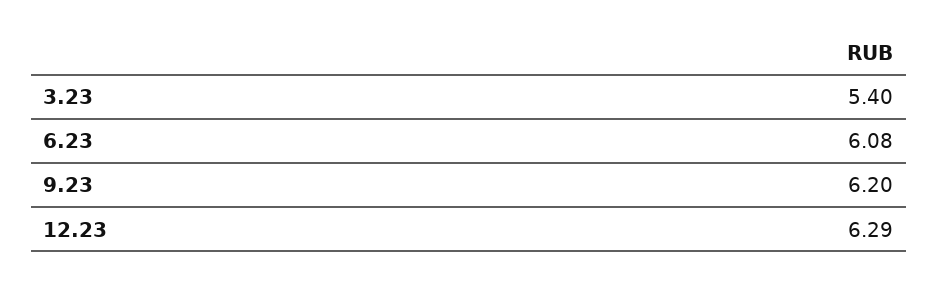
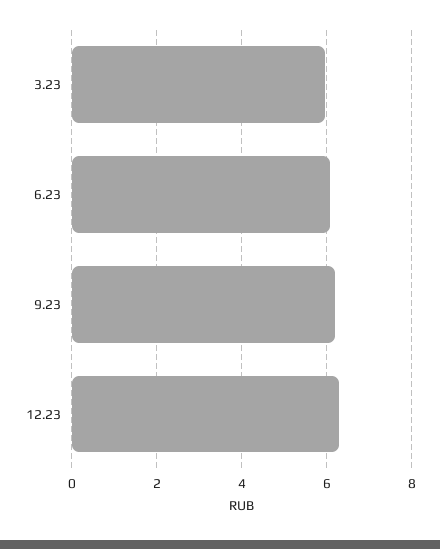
  {
-   "3.23": 5.4,
+   "3.23": 6,
    "6.23": 6.08,
    "9.23": 6.2,
    "12.23": 6.29
  }

